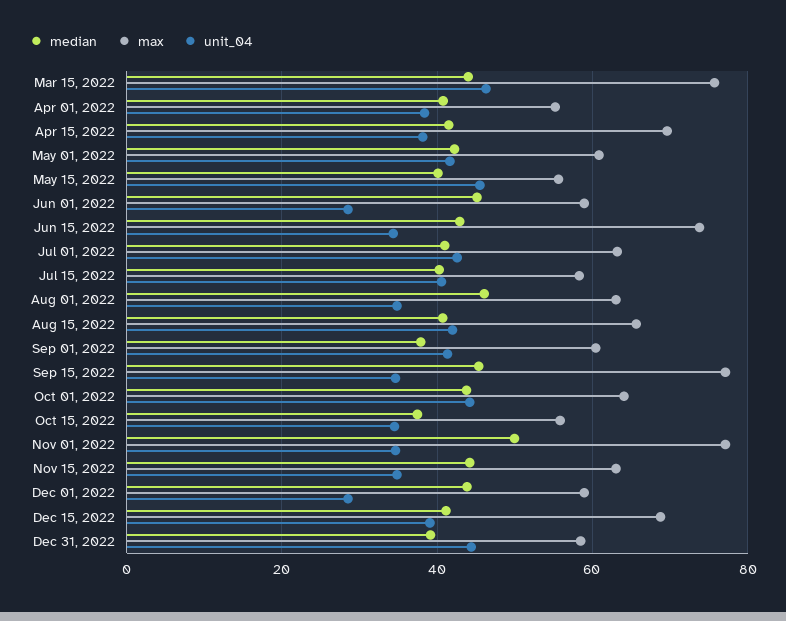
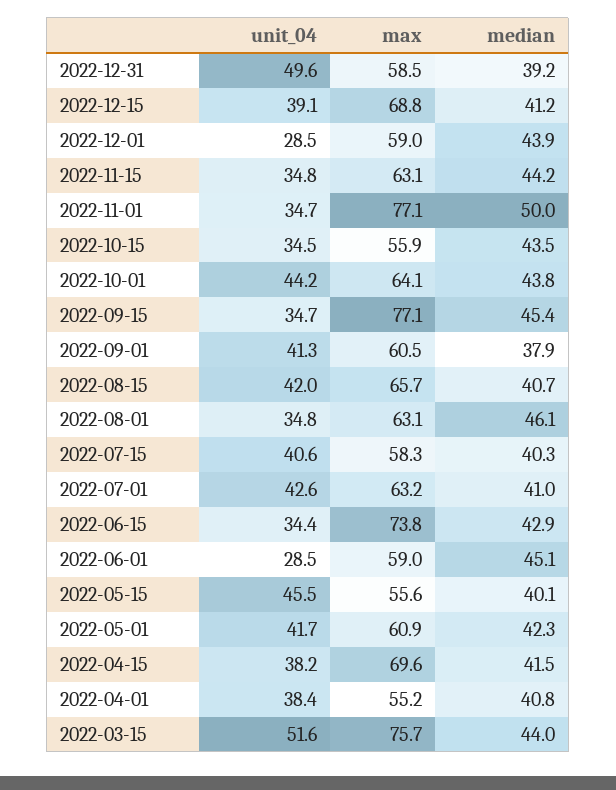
  {
    "median": {
      "Mar 15, 2022": 44,
      "Apr 01, 2022": 40.8,
      "Apr 15, 2022": 41.5,
      "May 01, 2022": 42.3,
      "May 15, 2022": 40.1,
      "Jun 01, 2022": 45.1,
      "Jun 15, 2022": 42.9,
      "Jul 01, 2022": 41,
      "Jul 15, 2022": 40.3,
      "Aug 01, 2022": 46.1,
      "Aug 15, 2022": 40.7,
      "Sep 01, 2022": 37.9,
      "Sep 15, 2022": 45.4,
      "Oct 01, 2022": 43.8,
-     "Oct 15, 2022": 38,
+     "Oct 15, 2022": 43.5,
      "Nov 01, 2022": 50,
      "Nov 15, 2022": 44.2,
      "Dec 01, 2022": 43.9,
      "Dec 15, 2022": 41.2,
      "Dec 31, 2022": 39.2
    },
    "max": {
      "Mar 15, 2022": 75.7,
      "Apr 01, 2022": 55.2,
      "Apr 15, 2022": 69.6,
      "May 01, 2022": 60.9,
      "May 15, 2022": 55.6,
      "Jun 01, 2022": 59,
      "Jun 15, 2022": 73.8,
      "Jul 01, 2022": 63.2,
      "Jul 15, 2022": 58.3,
      "Aug 01, 2022": 63.1,
      "Aug 15, 2022": 65.7,
      "Sep 01, 2022": 60.5,
      "Sep 15, 2022": 77.1,
      "Oct 01, 2022": 64.1,
      "Oct 15, 2022": 55.9,
      "Nov 01, 2022": 77.1,
      "Nov 15, 2022": 63.1,
      "Dec 01, 2022": 59,
      "Dec 15, 2022": 68.8,
      "Dec 31, 2022": 58.5
    },
    "unit_04": {
-     "Mar 15, 2022": 46,
+     "Mar 15, 2022": 51.6,
      "Apr 01, 2022": 38.4,
      "Apr 15, 2022": 38.2,
      "May 01, 2022": 41.7,
      "May 15, 2022": 45.5,
      "Jun 01, 2022": 28.5,
      "Jun 15, 2022": 34.4,
      "Jul 01, 2022": 42.6,
      "Jul 15, 2022": 40.6,
      "Aug 01, 2022": 34.8,
      "Aug 15, 2022": 42,
      "Sep 01, 2022": 41.3,
      "Sep 15, 2022": 34.7,
      "Oct 01, 2022": 44.2,
      "Oct 15, 2022": 34.5,
      "Nov 01, 2022": 34.7,
      "Nov 15, 2022": 34.8,
      "Dec 01, 2022": 28.5,
      "Dec 15, 2022": 39.1,
-     "Dec 31, 2022": 44
+     "Dec 31, 2022": 49.6
    }
  }

